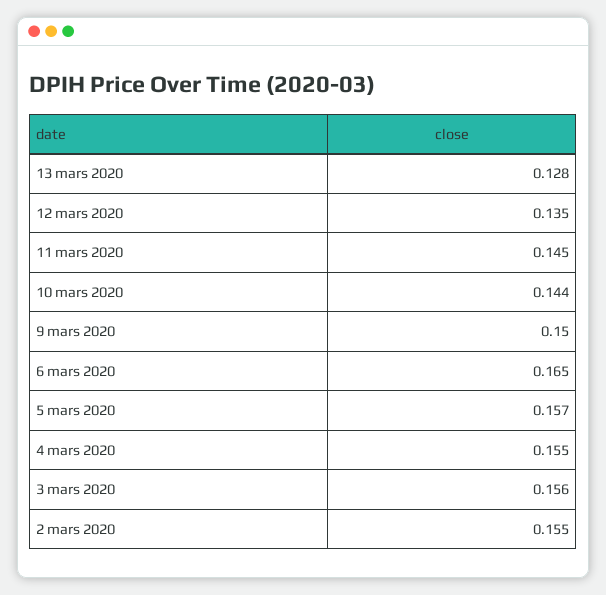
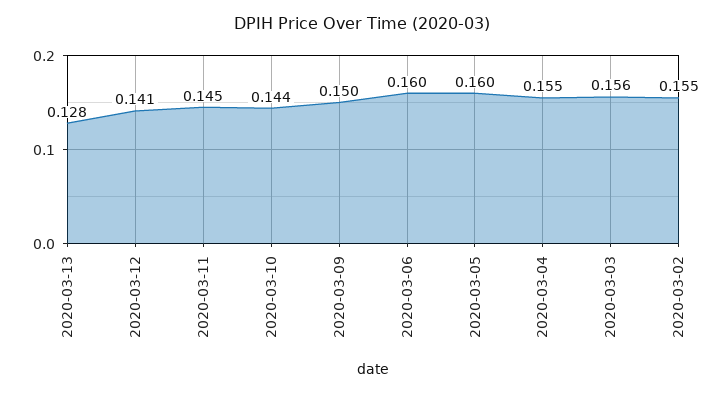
  {
    "13 mars 2020": 0.128,
-   "12 mars 2020": 0.135,
+   "12 mars 2020": 0.141,
    "11 mars 2020": 0.145,
    "10 mars 2020": 0.144,
    "9 mars 2020": 0.15,
-   "6 mars 2020": 0.165,
+   "6 mars 2020": 0.16,
-   "5 mars 2020": 0.157,
+   "5 mars 2020": 0.16,
    "4 mars 2020": 0.155,
    "3 mars 2020": 0.156,
    "2 mars 2020": 0.155
  }

